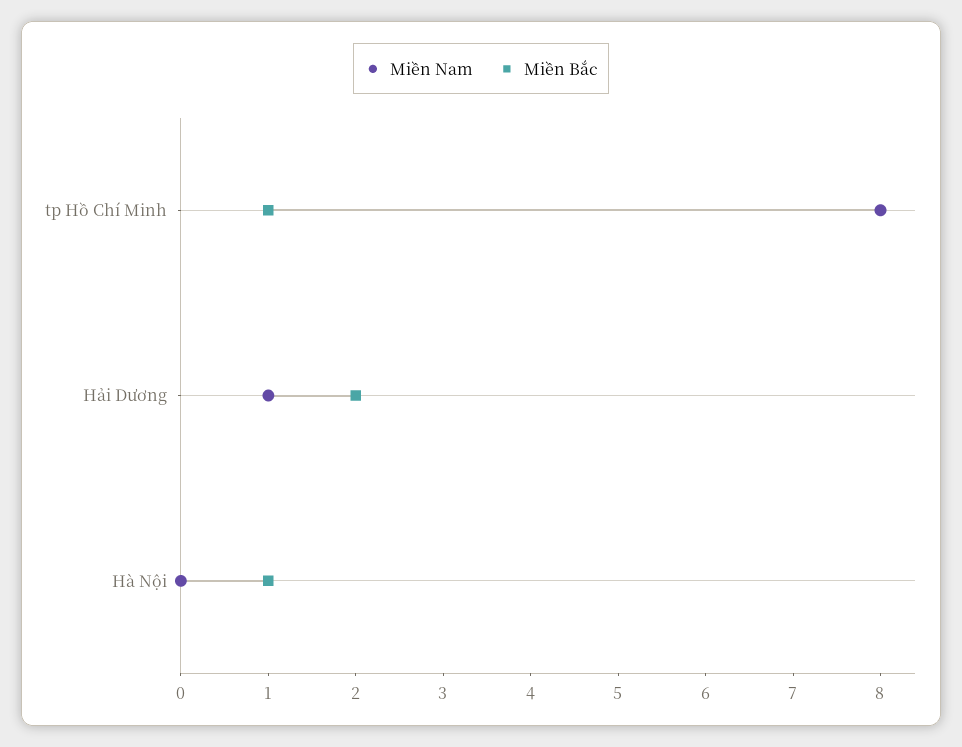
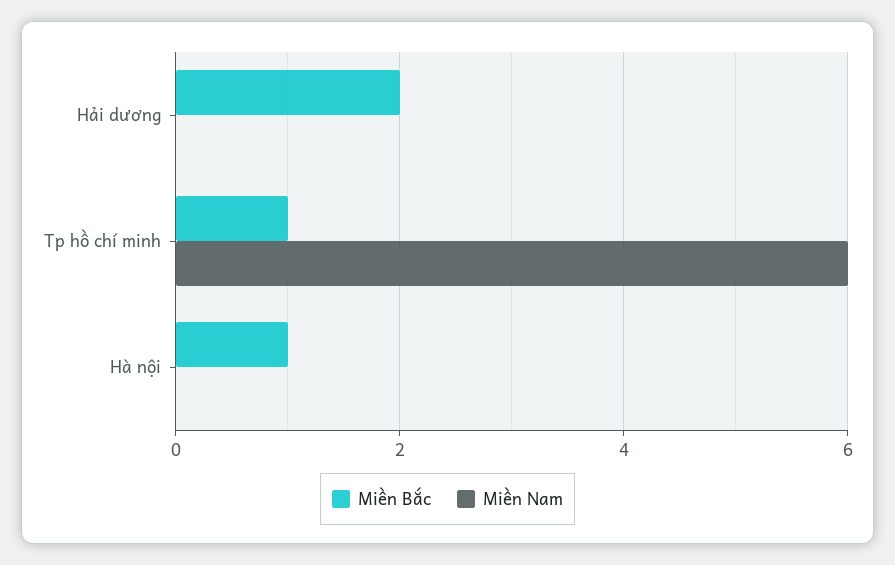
  {
    "Miền Nam": {
-     "tp Hồ Chí Minh": 8,
+     "tp Hồ Chí Minh": 6,
-     "Hải Dương": 1,
+     "Hải Dương": 0,
      "Hà Nội": 0
    },
    "Miền Bắc": {
      "tp Hồ Chí Minh": 1,
      "Hải Dương": 2,
      "Hà Nội": 1
    }
  }

